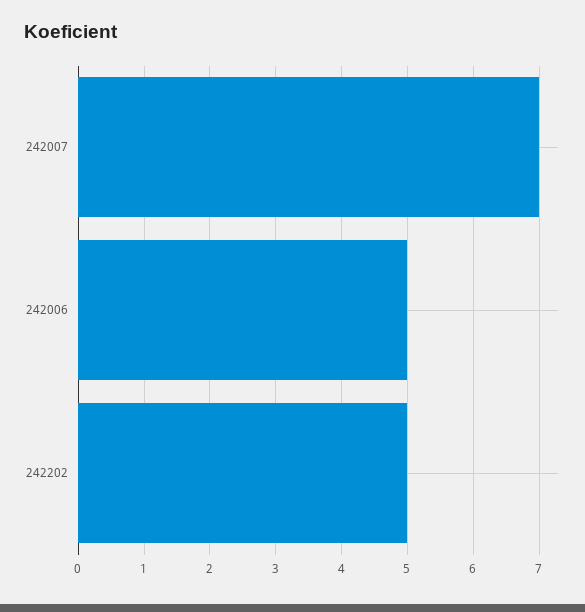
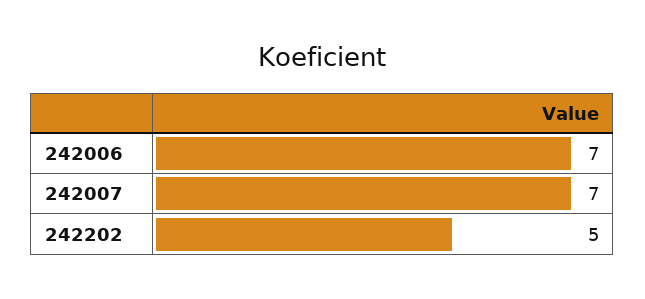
  {
    "242007": 7,
-   "242006": 5,
+   "242006": 7,
    "242202": 5
  }

